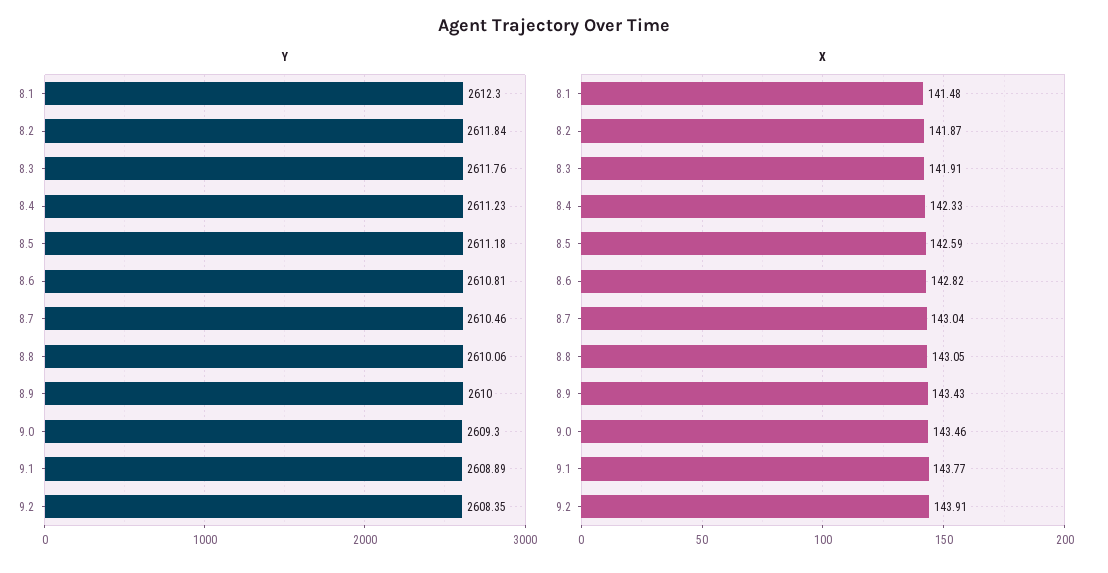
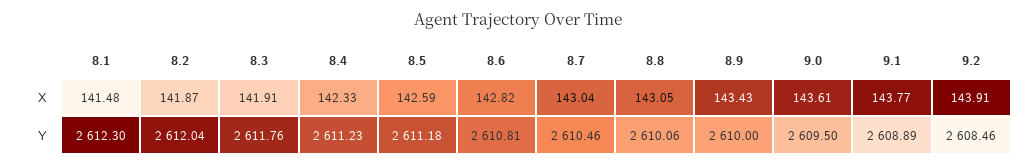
  {
    "Y": {
      "8.1": 2612.3,
-     "8.2": 2611.84,
+     "8.2": 2612.04,
      "8.3": 2611.76,
      "8.4": 2611.23,
      "8.5": 2611.18,
      "8.6": 2610.81,
      "8.7": 2610.46,
      "8.8": 2610.06,
      "8.9": 2610,
-     "9.0": 2609.3,
+     "9.0": 2609.5,
      "9.1": 2608.89,
-     "9.2": 2608.35
+     "9.2": 2608.46
    },
    "X": {
      "8.1": 141.48,
      "8.2": 141.87,
      "8.3": 141.91,
      "8.4": 142.33,
      "8.5": 142.59,
      "8.6": 142.82,
      "8.7": 143.04,
      "8.8": 143.05,
      "8.9": 143.43,
-     "9.0": 143.46,
+     "9.0": 143.61,
      "9.1": 143.77,
      "9.2": 143.91
    }
  }

